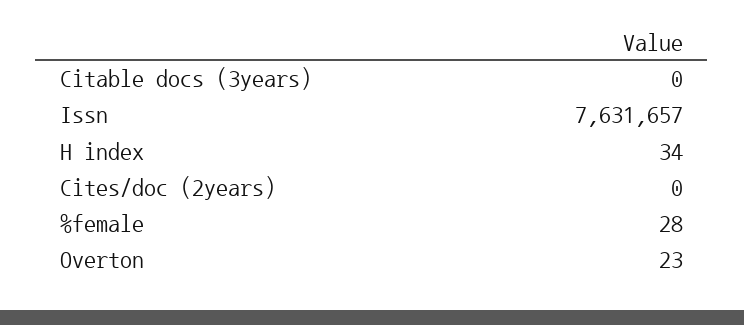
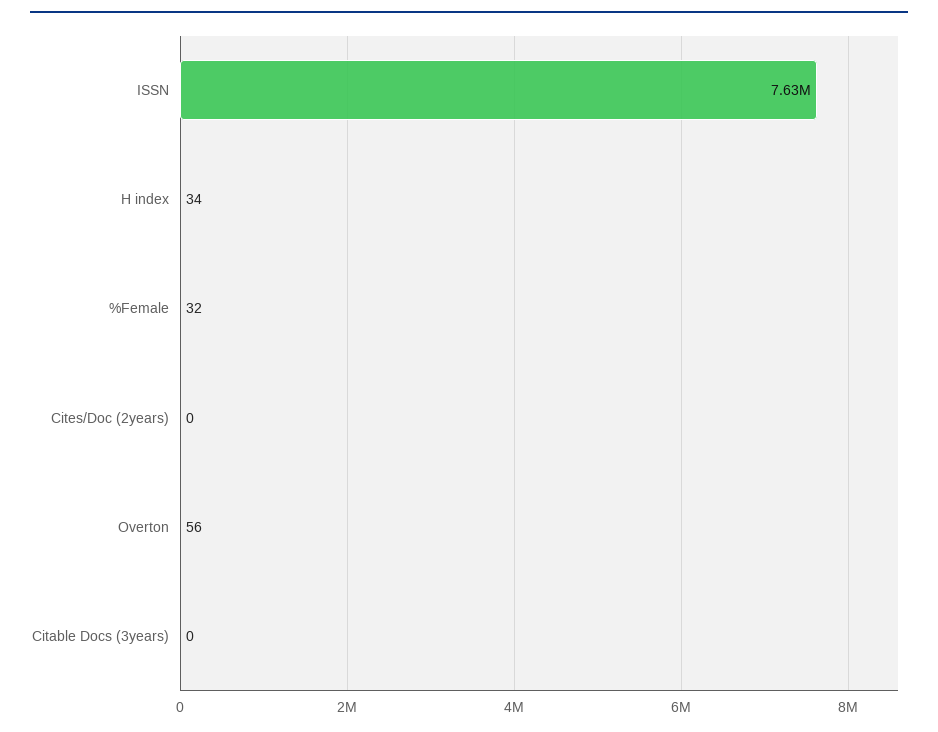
  {
    "Citable docs (3years)": 0,
    "Issn": 7631657,
    "H index": 34,
    "Cites/doc (2years)": 0,
-   "%female": 28,
+   "%female": 32,
-   "Overton": 23
+   "Overton": 56
  }

